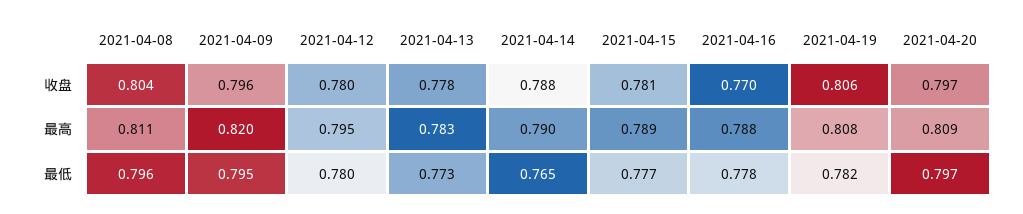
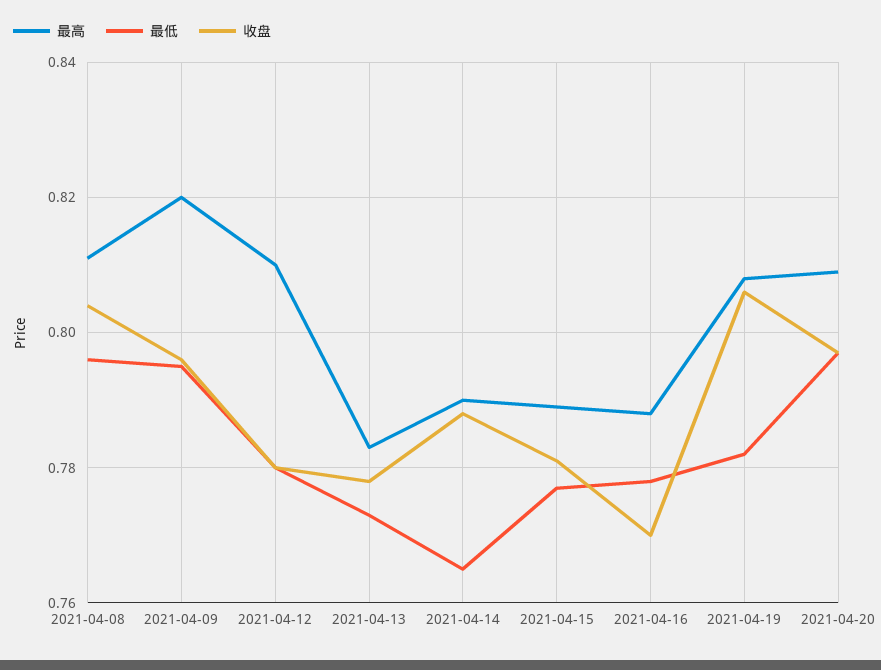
  {
    "收盘": {
      "2021-04-08": 0.804,
      "2021-04-09": 0.796,
      "2021-04-12": 0.78,
      "2021-04-13": 0.778,
      "2021-04-14": 0.788,
      "2021-04-15": 0.781,
      "2021-04-16": 0.77,
      "2021-04-19": 0.806,
      "2021-04-20": 0.797
    },
    "最高": {
      "2021-04-08": 0.811,
      "2021-04-09": 0.82,
-     "2021-04-12": 0.795,
+     "2021-04-12": 0.81,
      "2021-04-13": 0.783,
      "2021-04-14": 0.79,
      "2021-04-15": 0.789,
      "2021-04-16": 0.788,
      "2021-04-19": 0.808,
      "2021-04-20": 0.809
    },
    "最低": {
      "2021-04-08": 0.796,
      "2021-04-09": 0.795,
      "2021-04-12": 0.78,
      "2021-04-13": 0.773,
      "2021-04-14": 0.765,
      "2021-04-15": 0.777,
      "2021-04-16": 0.778,
      "2021-04-19": 0.782,
      "2021-04-20": 0.797
    }
  }

